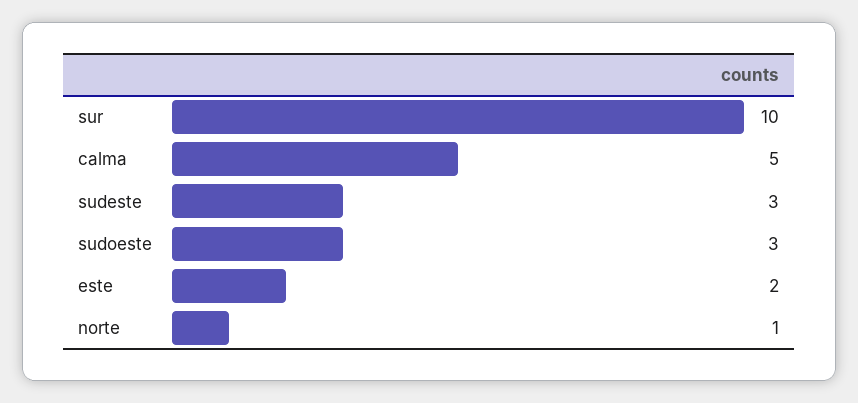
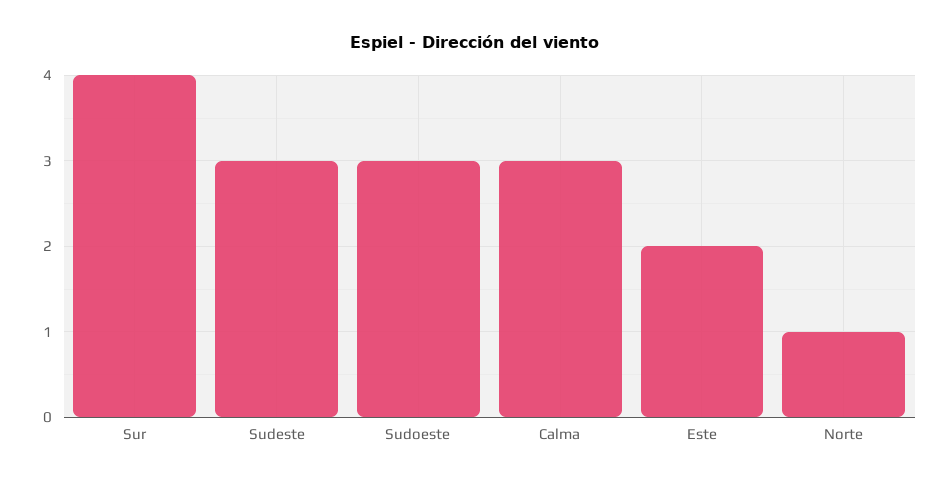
  {
-   "sur": 10,
+   "sur": 4,
-   "calma": 5,
+   "calma": 3,
    "sudeste": 3,
    "sudoeste": 3,
    "este": 2,
    "norte": 1
  }

